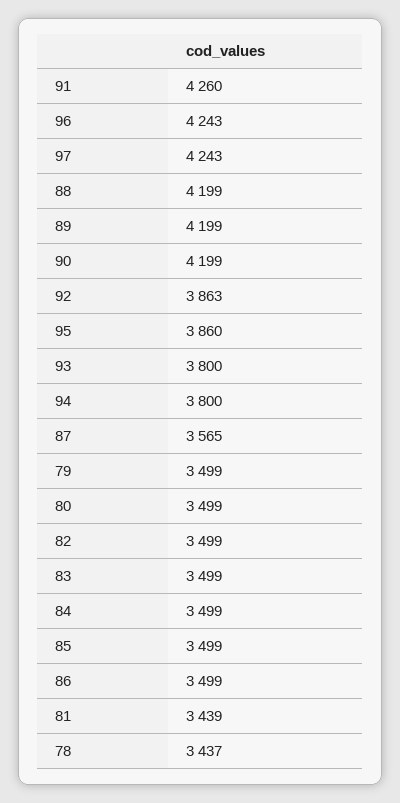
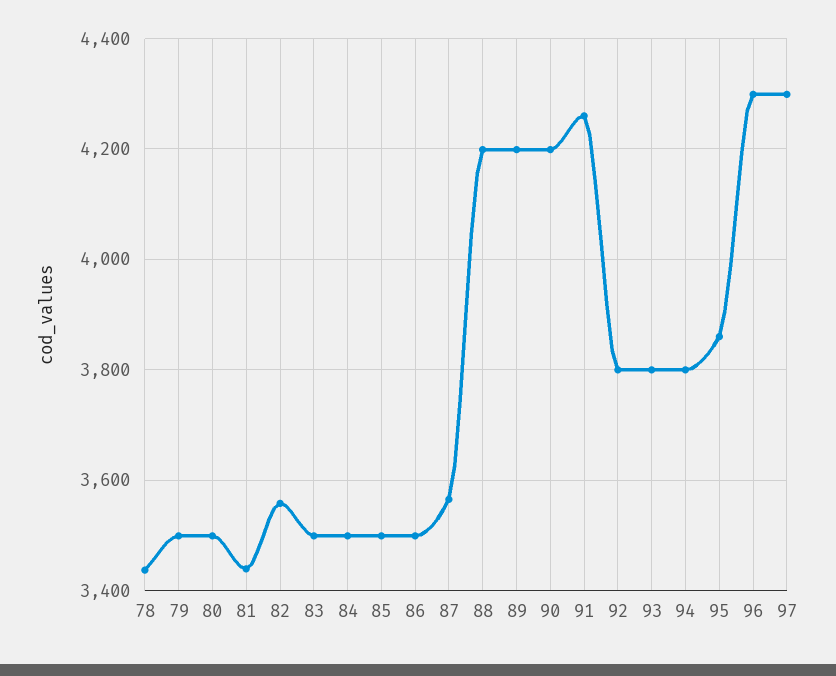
  {
    "91": 4260,
-   "96": 4243,
+   "96": 4300,
-   "97": 4243,
+   "97": 4300,
    "88": 4199,
    "89": 4199,
    "90": 4199,
-   "92": 3863,
+   "92": 3800,
    "95": 3860,
    "93": 3800,
    "94": 3800,
    "87": 3565,
    "79": 3499,
    "80": 3499,
-   "82": 3499,
+   "82": 3560,
    "83": 3499,
    "84": 3499,
    "85": 3499,
    "86": 3499,
    "81": 3439,
    "78": 3437
  }

